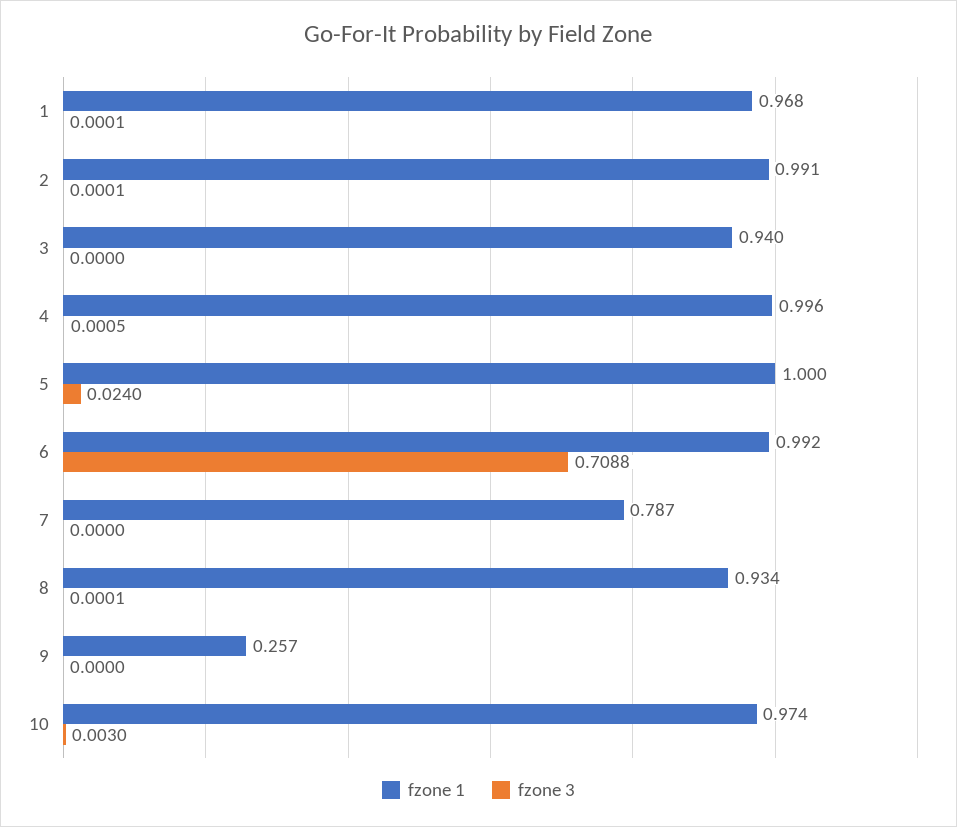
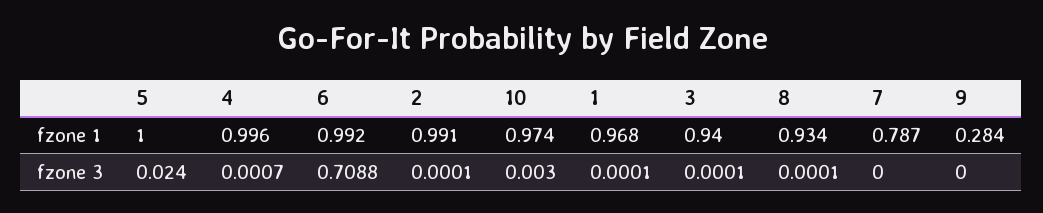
  {
    "fzone 1": {
      "1": 0.968,
      "2": 0.991,
      "3": 0.94,
      "4": 0.996,
      "5": 1,
      "6": 0.992,
      "7": 0.787,
      "8": 0.934,
-     "9": 0.257,
+     "9": 0.284,
      "10": 0.974
    },
    "fzone 3": {
      "1": 0.0001,
      "2": 0.0001,
-     "3": 0,
+     "3": 0.0001,
-     "4": 0.0005,
+     "4": 0.0007,
      "5": 0.024,
      "6": 0.7088,
      "7": 0,
      "8": 0.0001,
      "9": 0,
      "10": 0.003
    }
  }

